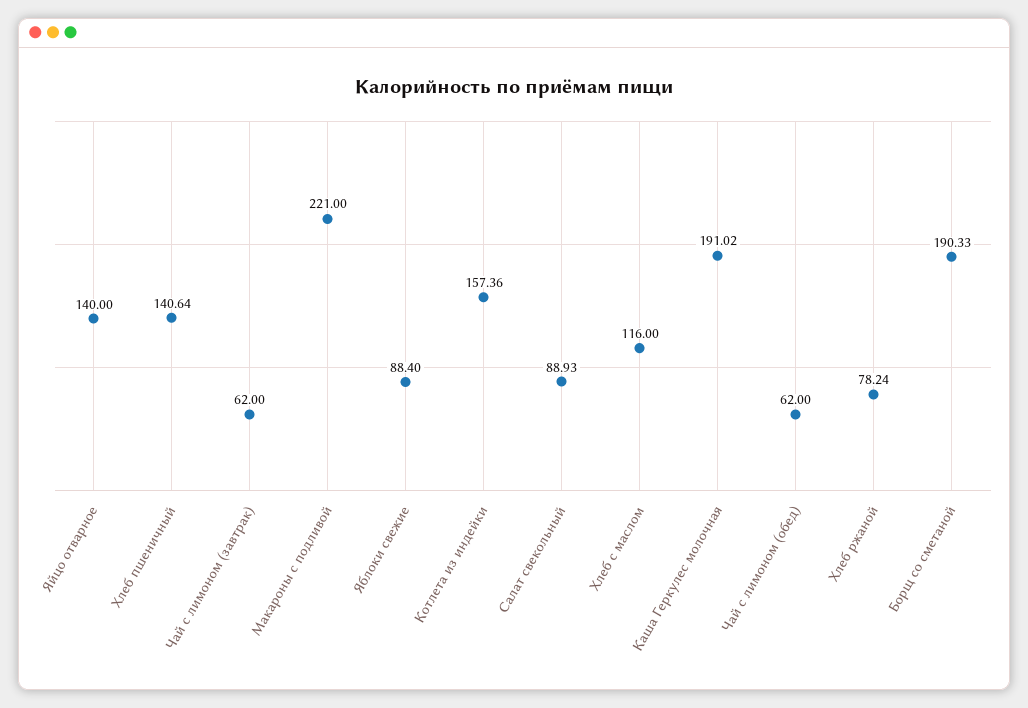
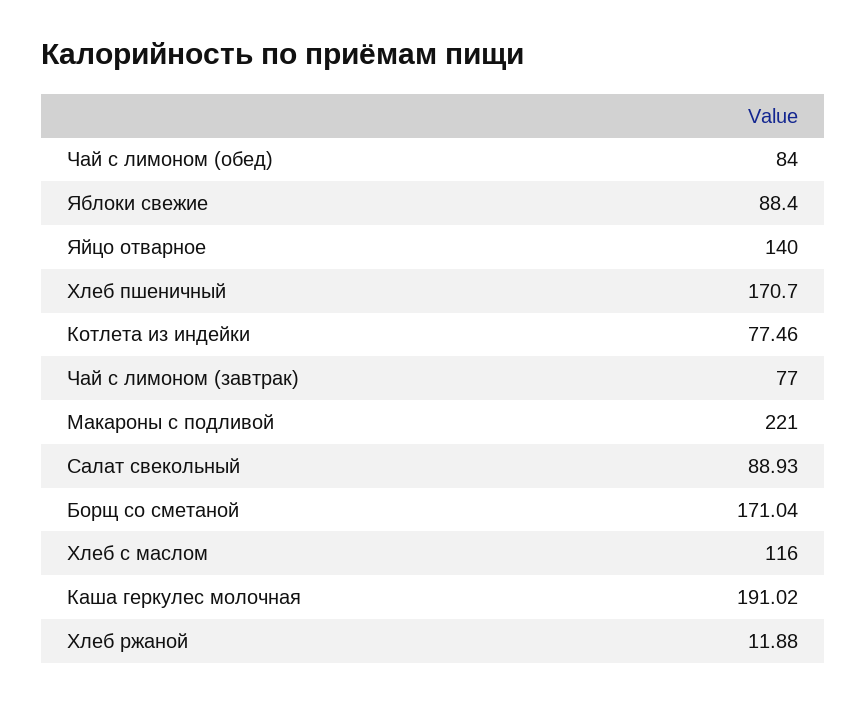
  {
    "Яйцо отварное": 140,
-   "Хлеб пшеничный": 140.64,
+   "Хлеб пшеничный": 170.7,
-   "Чай с лимоном (завтрак)": 62,
+   "Чай с лимоном (завтрак)": 77,
    "Макароны с подливой": 221,
    "Яблоки свежие": 88.4,
-   "Котлета из индейки": 157.36,
+   "Котлета из индейки": 77.46,
    "Салат свекольный": 88.93,
    "Хлеб с маслом": 116,
    "Каша Геркулес молочная": 191.02,
-   "Чай с лимоном (обед)": 62,
+   "Чай с лимоном (обед)": 84,
-   "Хлеб ржаной": 78.24,
+   "Хлеб ржаной": 11.88,
-   "Борщ со сметаной": 190.33
+   "Борщ со сметаной": 171.04
  }

